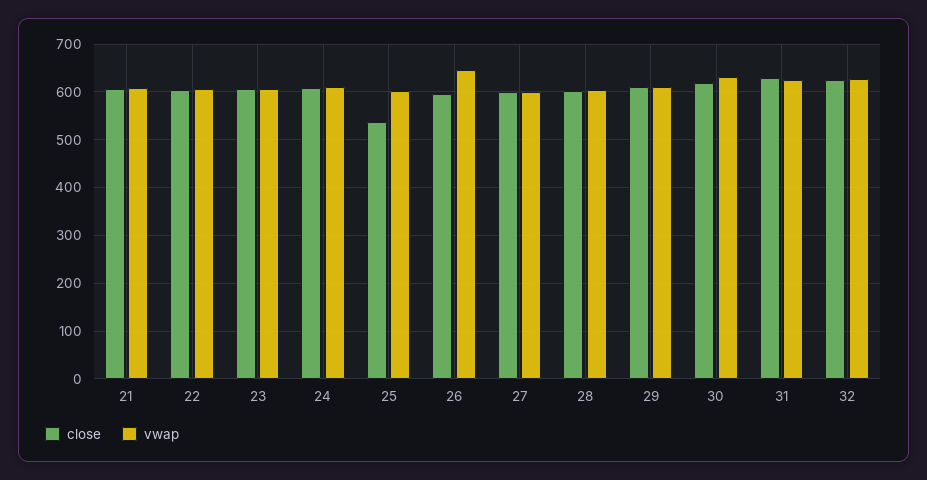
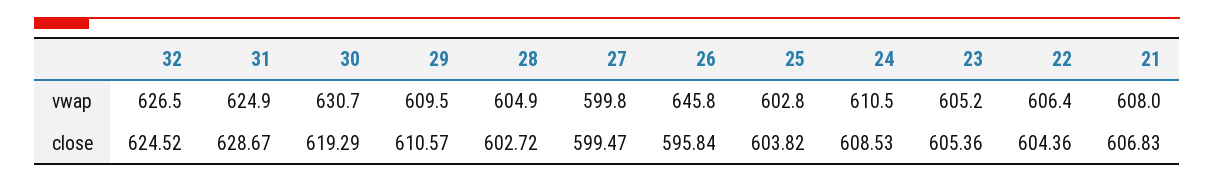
  {
    "close": {
      "21": 606.83,
      "22": 604.36,
      "23": 605.36,
      "24": 608.53,
-     "25": 540,
+     "25": 603.82,
      "26": 595.84,
      "27": 599.47,
      "28": 602.72,
      "29": 610.57,
      "30": 619.29,
      "31": 628.67,
      "32": 624.52
    },
    "vwap": {
      "21": 608,
      "22": 606.4,
      "23": 605.2,
      "24": 610.5,
      "25": 602.8,
      "26": 645.8,
      "27": 599.8,
      "28": 604.9,
      "29": 609.5,
      "30": 630.7,
      "31": 624.9,
      "32": 626.5
    }
  }

